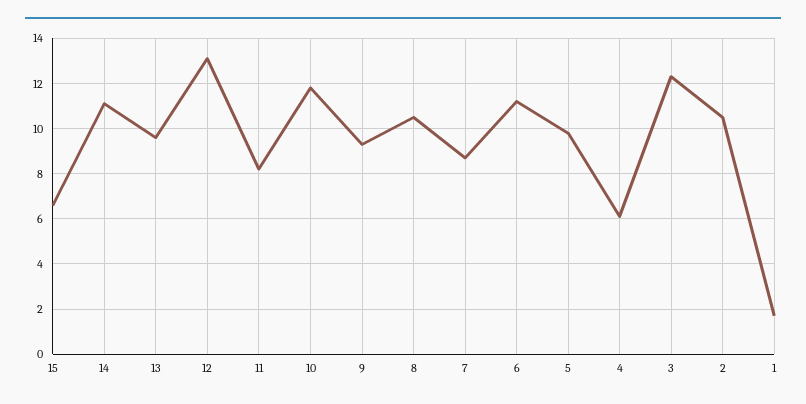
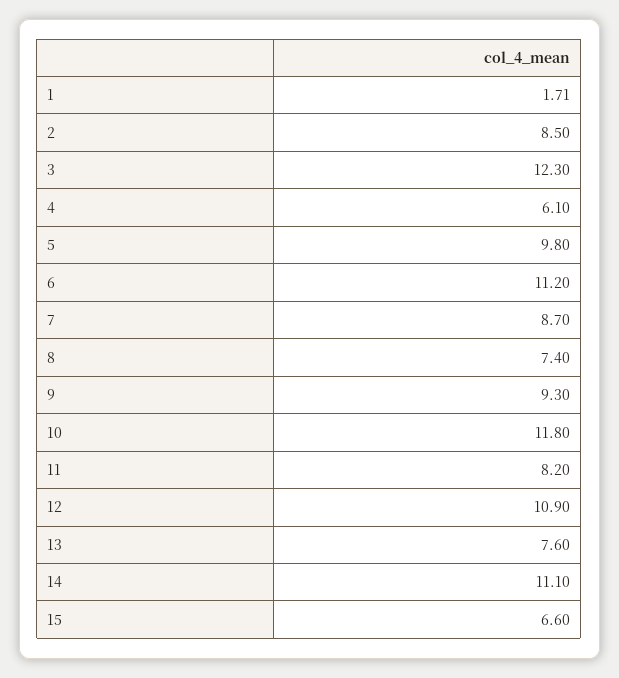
  {
    "15": 6.6,
    "14": 11.1,
-   "13": 9.5,
+   "13": 7.6,
-   "12": 13,
+   "12": 10.9,
    "11": 8.2,
    "10": 11.8,
    "9": 9.3,
-   "8": 10.5,
+   "8": 7.4,
    "7": 8.7,
    "6": 11.2,
    "5": 9.8,
    "4": 6.1,
    "3": 12.3,
-   "2": 10.5,
+   "2": 8.5,
    "1": 1.71
  }

